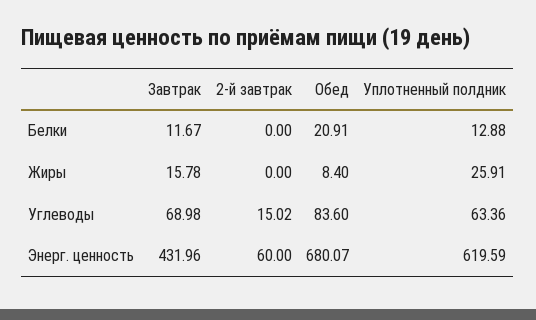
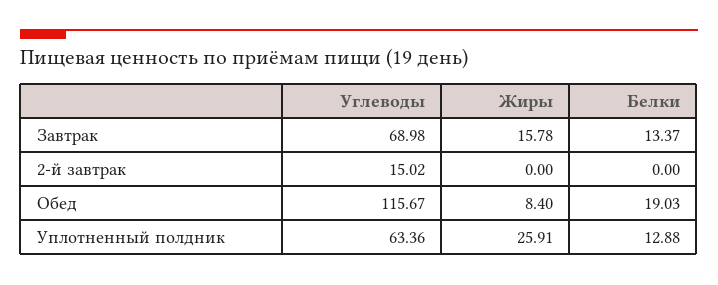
  {
    "Завтрак": {
-     "Белки": 11.67,
+     "Белки": 13.37,
      "Жиры": 15.78,
-     "Углеводы": 68.98,
+     "Углеводы": 68.98
-     "Энерг. ценность": 431.96
    },
    "2-й завтрак": {
      "Белки": 0,
      "Жиры": 0,
-     "Углеводы": 15.02,
+     "Углеводы": 15.02
-     "Энерг. ценность": 60
    },
    "Обед": {
-     "Белки": 20.91,
+     "Белки": 19.03,
      "Жиры": 8.4,
-     "Углеводы": 83.6,
+     "Углеводы": 115.67
-     "Энерг. ценность": 680.07
    },
    "Уплотненный полдник": {
      "Белки": 12.88,
      "Жиры": 25.91,
-     "Углеводы": 63.36,
+     "Углеводы": 63.36
-     "Энерг. ценность": 619.59
    }
  }

